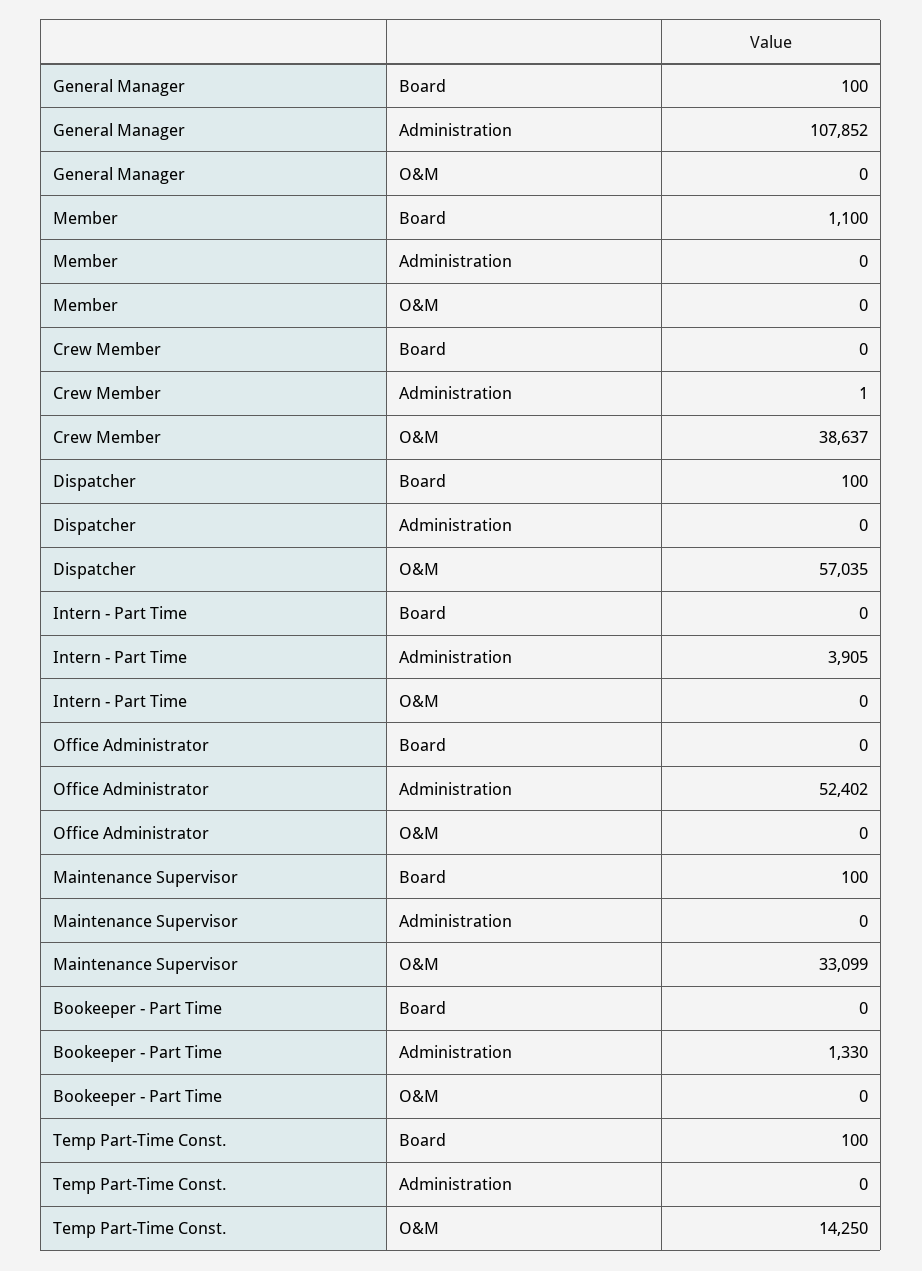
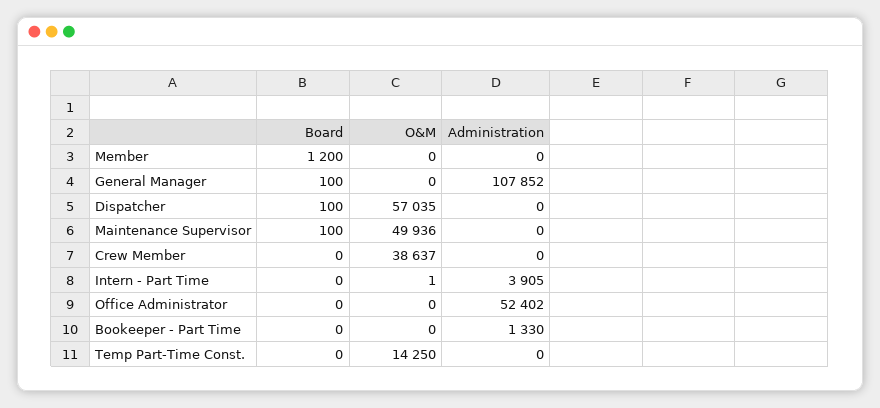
  {
    "General Manager": {
      "Board": 100,
      "Administration": 107852,
      "O&M": 0
    },
    "Member": {
-     "Board": 1100,
+     "Board": 1200,
      "Administration": 0,
      "O&M": 0
    },
    "Crew Member": {
      "Board": 0,
-     "Administration": 1,
+     "Administration": 0,
      "O&M": 38637
    },
    "Dispatcher": {
      "Board": 100,
      "Administration": 0,
      "O&M": 57035
    },
    "Intern - Part Time": {
      "Board": 0,
      "Administration": 3905,
-     "O&M": 0
+     "O&M": 1
    },
    "Office Administrator": {
      "Board": 0,
      "Administration": 52402,
      "O&M": 0
    },
    "Maintenance Supervisor": {
      "Board": 100,
      "Administration": 0,
-     "O&M": 33099
+     "O&M": 49936
    },
    "Bookeeper - Part Time": {
      "Board": 0,
      "Administration": 1330,
      "O&M": 0
    },
    "Temp Part-Time Const.": {
-     "Board": 100,
+     "Board": 0,
      "Administration": 0,
      "O&M": 14250
    }
  }

